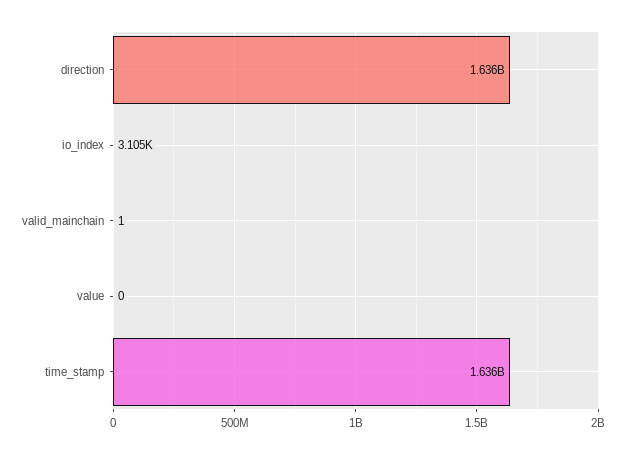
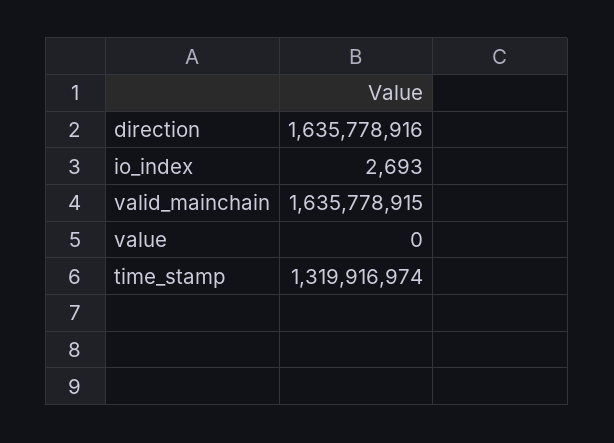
  {
    "direction": 1635778916,
-   "io_index": 3105,
+   "io_index": 2693,
-   "valid_mainchain": 1,
+   "valid_mainchain": 1635778915,
    "value": 0,
-   "time_stamp": 1636000000
+   "time_stamp": 1319916974
  }

